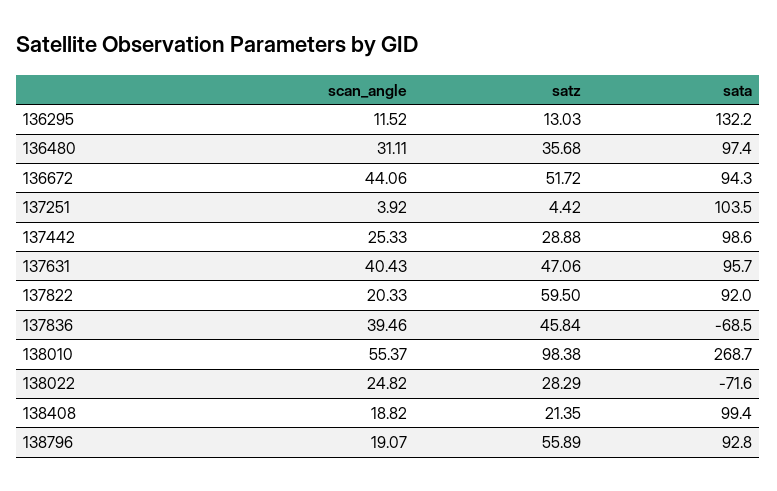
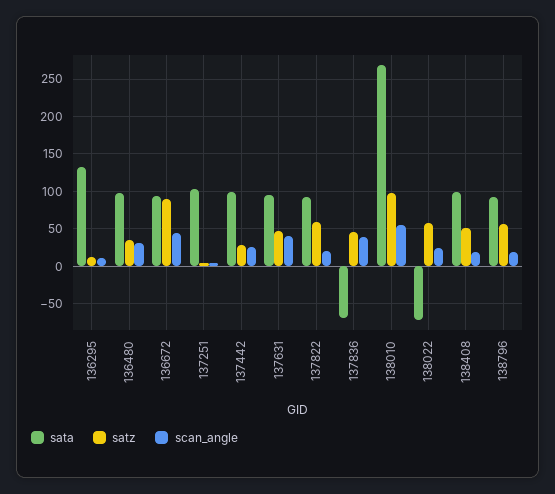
  {
    "scan_angle": {
      "136295": 11.52,
      "136480": 31.11,
      "136672": 44.06,
      "137251": 3.92,
      "137442": 25.33,
      "137631": 40.43,
      "137822": 20.33,
      "137836": 39.46,
      "138010": 55.37,
      "138022": 24.82,
      "138408": 18.82,
      "138796": 19.07
    },
    "satz": {
      "136295": 13.03,
      "136480": 35.68,
-     "136672": 51.72,
+     "136672": 90,
      "137251": 4.42,
      "137442": 28.88,
      "137631": 47.06,
      "137822": 59.5,
      "137836": 45.84,
      "138010": 98.38,
-     "138022": 28.29,
+     "138022": 60,
-     "138408": 21.35,
+     "138408": 50,
      "138796": 55.89
    },
    "sata": {
      "136295": 132.2,
      "136480": 97.4,
      "136672": 94.3,
      "137251": 103.5,
      "137442": 98.6,
      "137631": 95.7,
      "137822": 92,
      "137836": -68.5,
      "138010": 268.7,
      "138022": -71.6,
      "138408": 99.4,
      "138796": 92.8
    }
  }

